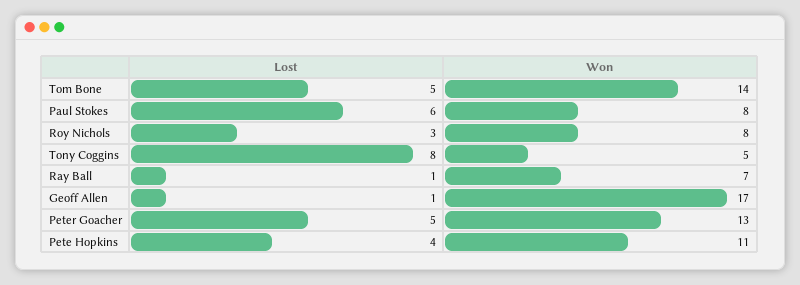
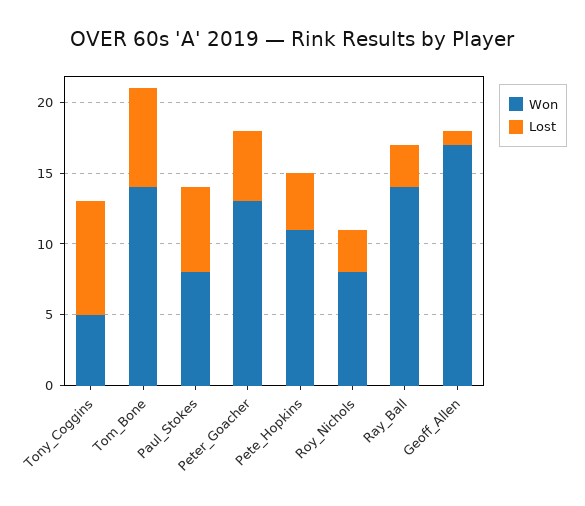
  {
    "Lost": {
-     "Tom Bone": 5,
+     "Tom Bone": 7,
      "Paul Stokes": 6,
      "Roy Nichols": 3,
      "Tony Coggins": 8,
-     "Ray Ball": 1,
+     "Ray Ball": 3,
      "Geoff Allen": 1,
      "Peter Goacher": 5,
      "Pete Hopkins": 4
    },
    "Won": {
      "Tom Bone": 14,
      "Paul Stokes": 8,
      "Roy Nichols": 8,
      "Tony Coggins": 5,
-     "Ray Ball": 7,
+     "Ray Ball": 14,
      "Geoff Allen": 17,
      "Peter Goacher": 13,
      "Pete Hopkins": 11
    }
  }

